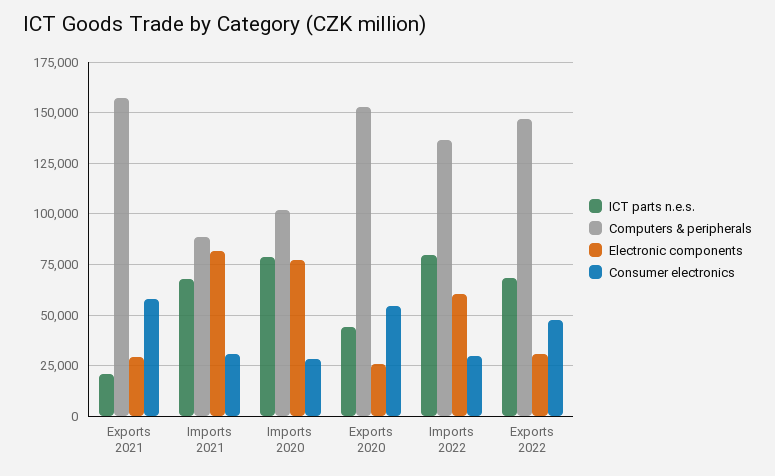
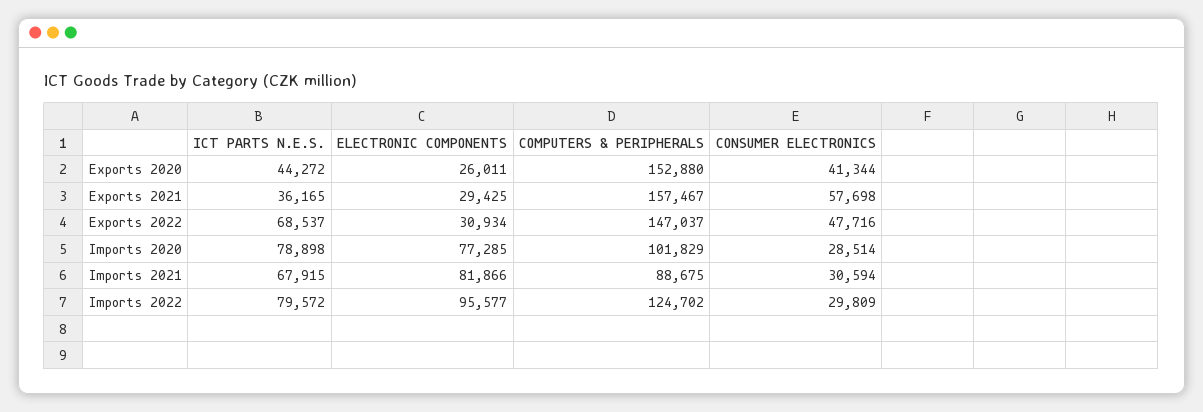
  {
    "ICT parts n.e.s.": {
-     "Exports 2021": 20000,
+     "Exports 2021": 36165,
      "Imports 2021": 67915,
      "Imports 2020": 78898,
      "Exports 2020": 44272,
      "Imports 2022": 79572,
      "Exports 2022": 68537
    },
    "Computers & peripherals": {
      "Exports 2021": 157467,
      "Imports 2021": 88675,
      "Imports 2020": 101829,
      "Exports 2020": 152880,
-     "Imports 2022": 135000,
+     "Imports 2022": 124702,
      "Exports 2022": 147037
    },
    "Electronic components": {
      "Exports 2021": 29425,
      "Imports 2021": 81866,
      "Imports 2020": 77285,
      "Exports 2020": 26011,
-     "Imports 2022": 60000,
+     "Imports 2022": 95577,
      "Exports 2022": 30934
    },
    "Consumer electronics": {
      "Exports 2021": 57698,
      "Imports 2021": 30594,
      "Imports 2020": 28514,
-     "Exports 2020": 55000,
+     "Exports 2020": 41344,
      "Imports 2022": 29809,
      "Exports 2022": 47716
    }
  }

